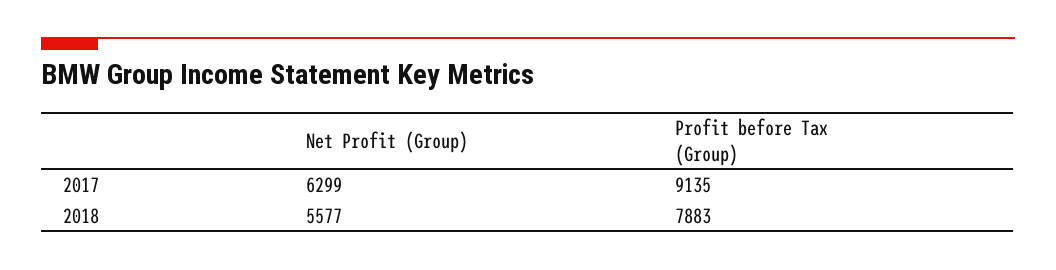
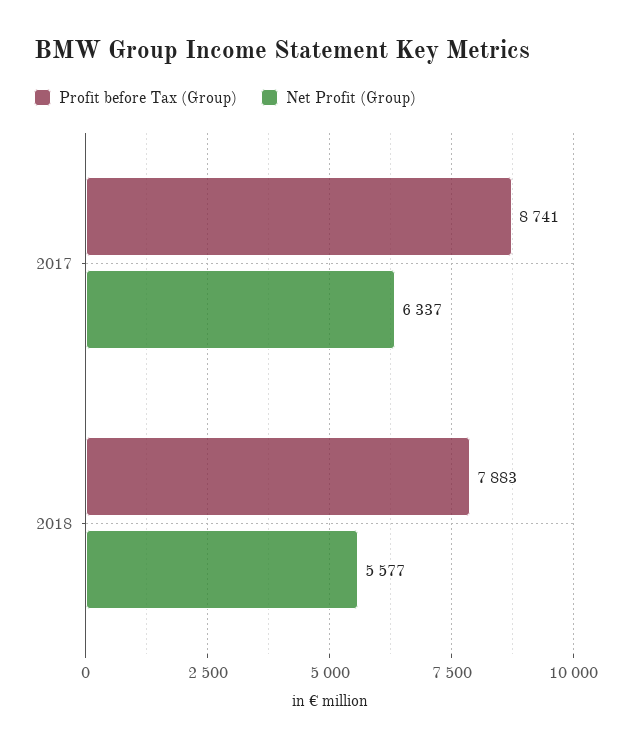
  {
    "Net Profit (Group)": {
-     "2017": 6299,
+     "2017": 6337,
      "2018": 5577
    },
    "Profit before Tax (Group)": {
-     "2017": 9135,
+     "2017": 8741,
      "2018": 7883
    }
  }

